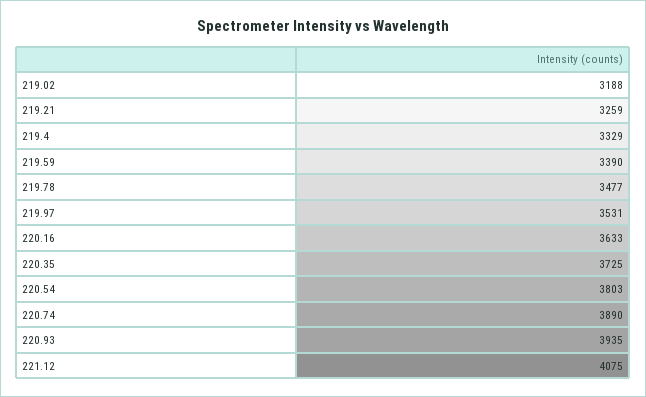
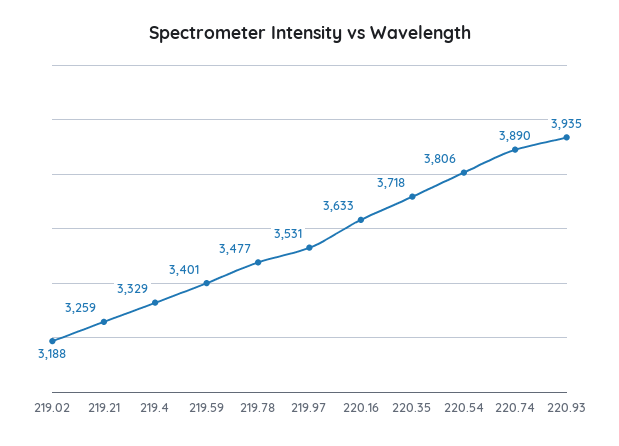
  {
    "219.02": 3188,
    "219.21": 3259,
    "219.4": 3329,
-   "219.59": 3390,
+   "219.59": 3401,
    "219.78": 3477,
    "219.97": 3531,
    "220.16": 3633,
-   "220.35": 3725,
+   "220.35": 3718,
-   "220.54": 3803,
+   "220.54": 3806,
    "220.74": 3890,
-   "220.93": 3935,
+   "220.93": 3935
-   "221.12": 4075
  }

